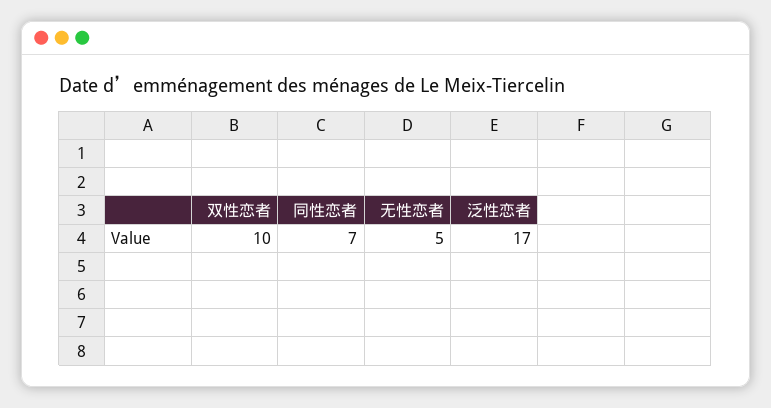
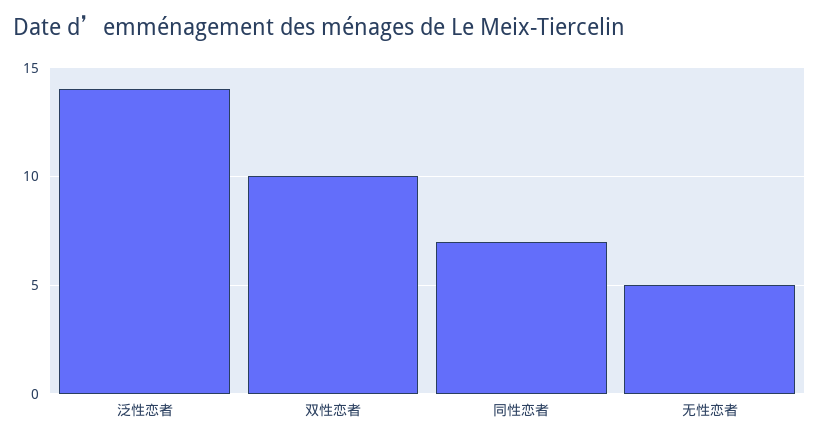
  {
    "双性恋者": 10,
    "同性恋者": 7,
    "无性恋者": 5,
-   "泛性恋者": 17
+   "泛性恋者": 14
  }

